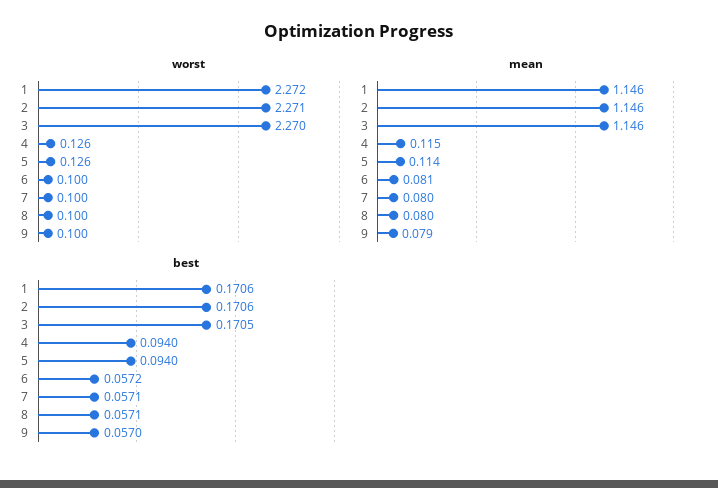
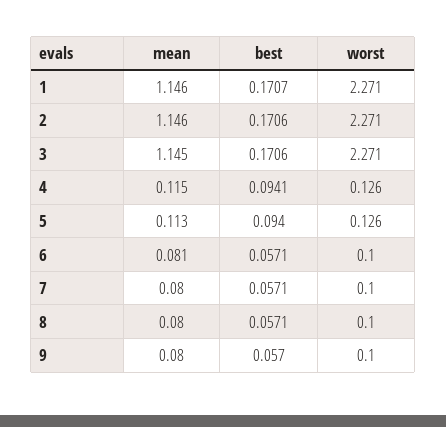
  {
    "worst": {
-     "1": 2.272,
+     "1": 2.271,
      "2": 2.271,
-     "3": 2.27,
+     "3": 2.271,
      "4": 0.126,
      "5": 0.126,
      "6": 0.1,
      "7": 0.1,
      "8": 0.1,
      "9": 0.1
    },
    "mean": {
      "1": 1.146,
      "2": 1.146,
-     "3": 1.146,
+     "3": 1.145,
      "4": 0.115,
-     "5": 0.114,
+     "5": 0.113,
      "6": 0.081,
      "7": 0.08,
      "8": 0.08,
-     "9": 0.079
+     "9": 0.08
    },
    "best": {
-     "1": 0.1706,
+     "1": 0.1707,
      "2": 0.1706,
-     "3": 0.1705,
+     "3": 0.1706,
-     "4": 0.094,
+     "4": 0.0941,
      "5": 0.094,
-     "6": 0.0572,
+     "6": 0.0571,
      "7": 0.0571,
      "8": 0.0571,
      "9": 0.057
    }
  }

